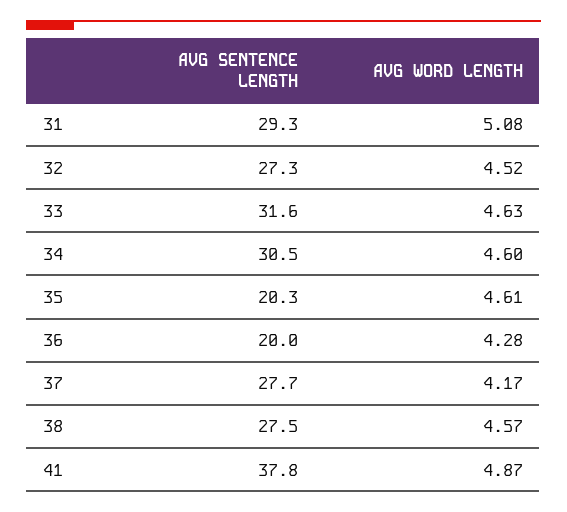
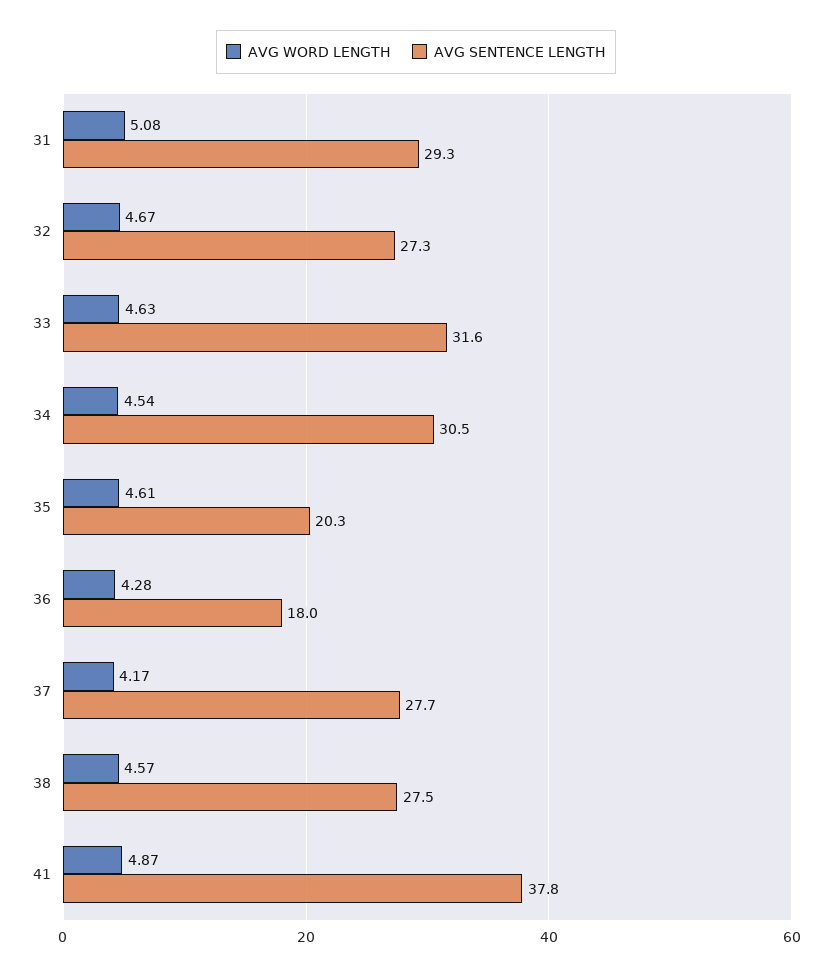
  {
    "AVG SENTENCE LENGTH": {
      "31": 29.3,
      "32": 27.3,
      "33": 31.6,
      "34": 30.5,
      "35": 20.3,
-     "36": 20,
+     "36": 18,
      "37": 27.7,
      "38": 27.5,
      "41": 37.8
    },
    "AVG WORD LENGTH": {
      "31": 5.08,
-     "32": 4.52,
+     "32": 4.67,
      "33": 4.63,
-     "34": 4.6,
+     "34": 4.54,
      "35": 4.61,
      "36": 4.28,
      "37": 4.17,
      "38": 4.57,
      "41": 4.87
    }
  }

